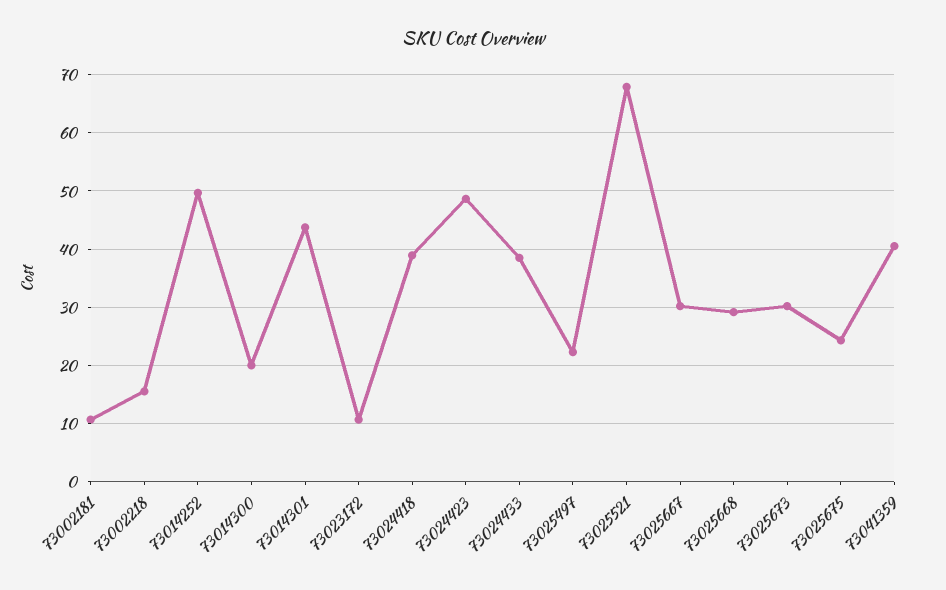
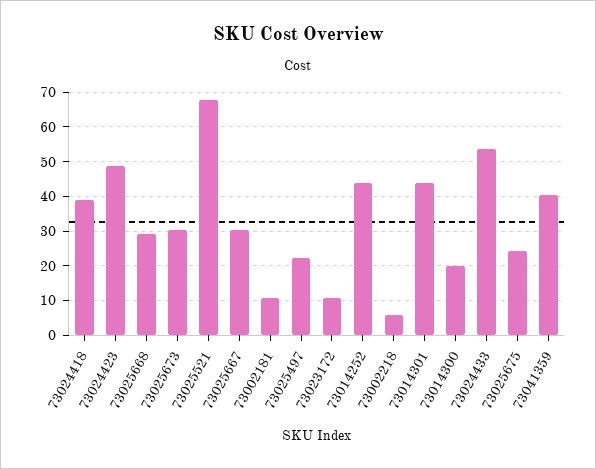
  {
    "73002181": 10,
-   "73002218": 16,
+   "73002218": 6,
-   "73014252": 50,
+   "73014252": 44,
    "73014300": 20,
    "73014301": 44,
    "73023172": 10,
    "73024418": 38,
    "73024423": 48,
-   "73024433": 38,
+   "73024433": 54,
    "73025497": 22,
    "73025521": 68,
    "73025667": 30,
    "73025668": 30,
    "73025673": 30,
    "73025675": 24,
    "73041359": 40
  }

